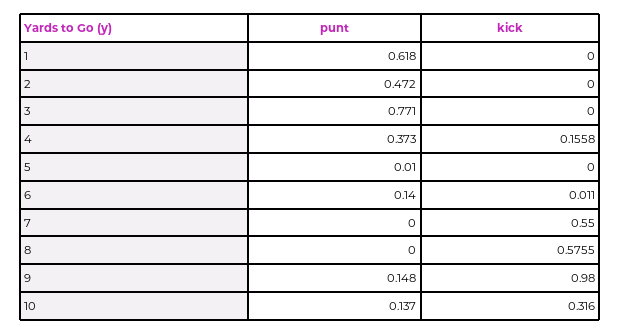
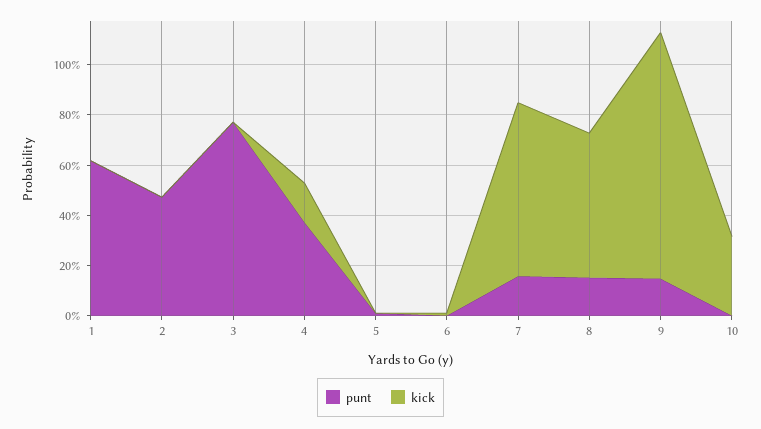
  {
    "punt": {
      "1": 0.618,
      "2": 0.472,
      "3": 0.771,
      "4": 0.373,
      "5": 0.01,
-     "6": 0.14,
+     "6": 0,
-     "7": 0,
+     "7": 0.15,
-     "8": 0,
+     "8": 0.15,
      "9": 0.148,
-     "10": 0.137
+     "10": 0
    },
    "kick": {
      "1": 0,
      "2": 0,
      "3": 0,
      "4": 0.1558,
      "5": 0,
      "6": 0.011,
-     "7": 0.55,
+     "7": 0.7,
      "8": 0.5755,
      "9": 0.98,
      "10": 0.316
    }
  }

